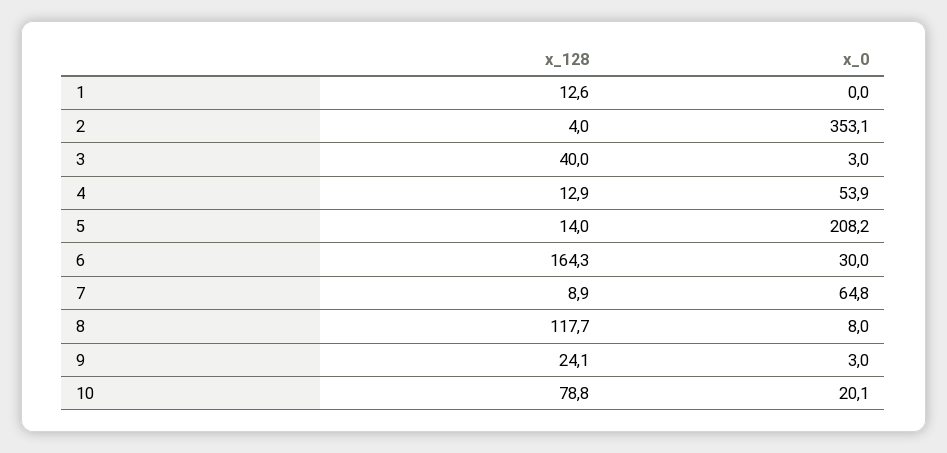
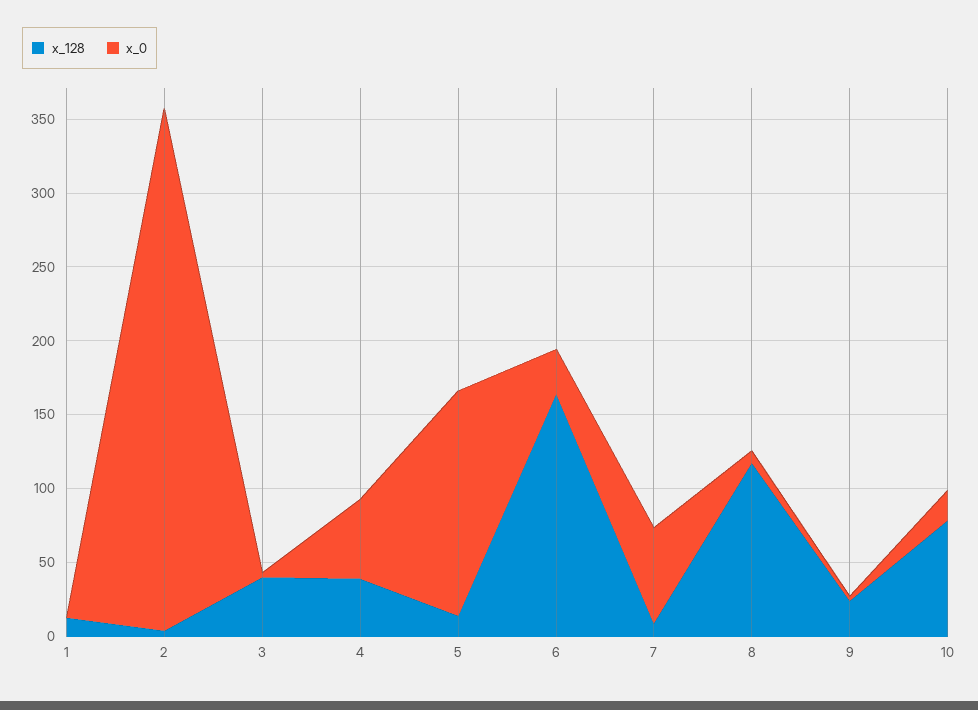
  {
    "x_128": {
      "1": 12.6,
      "2": 4,
      "3": 40,
-     "4": 12.9,
+     "4": 40,
      "5": 14,
      "6": 164.3,
      "7": 8.9,
      "8": 117.7,
      "9": 24.1,
      "10": 78.8
    },
    "x_0": {
      "1": 0,
      "2": 353.1,
      "3": 3,
      "4": 53.9,
-     "5": 208.2,
+     "5": 150,
      "6": 30,
      "7": 64.8,
      "8": 8,
      "9": 3,
      "10": 20.1
    }
  }

